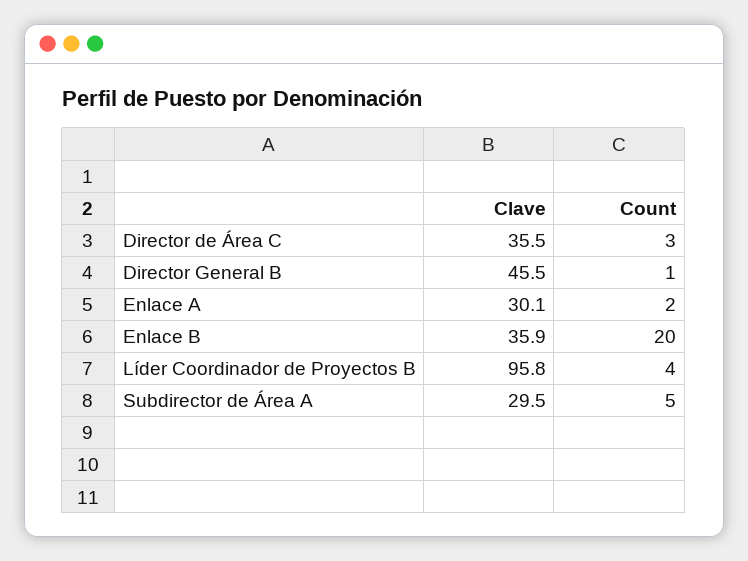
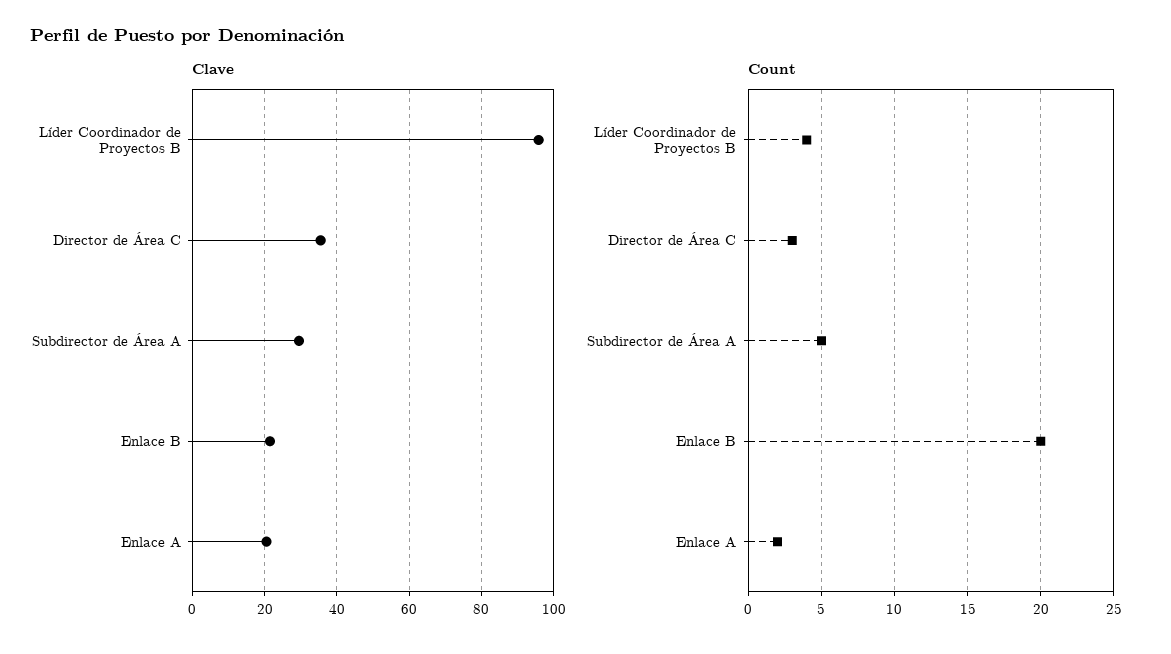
  {
    "Clave": {
      "Director de Área C": 35.5,
-     "Director General B": 45.5,
-     "Enlace A": 30.1,
+     "Enlace A": 20,
-     "Enlace B": 35.9,
+     "Enlace B": 22,
      "Líder Coordinador de Proyectos B": 95.8,
      "Subdirector de Área A": 29.5
    },
    "Count": {
      "Director de Área C": 3,
-     "Director General B": 1,
      "Enlace A": 2,
      "Enlace B": 20,
      "Líder Coordinador de Proyectos B": 4,
      "Subdirector de Área A": 5
    }
  }

